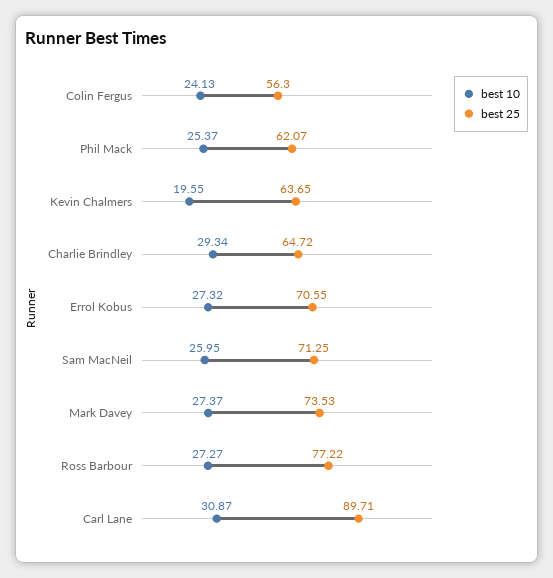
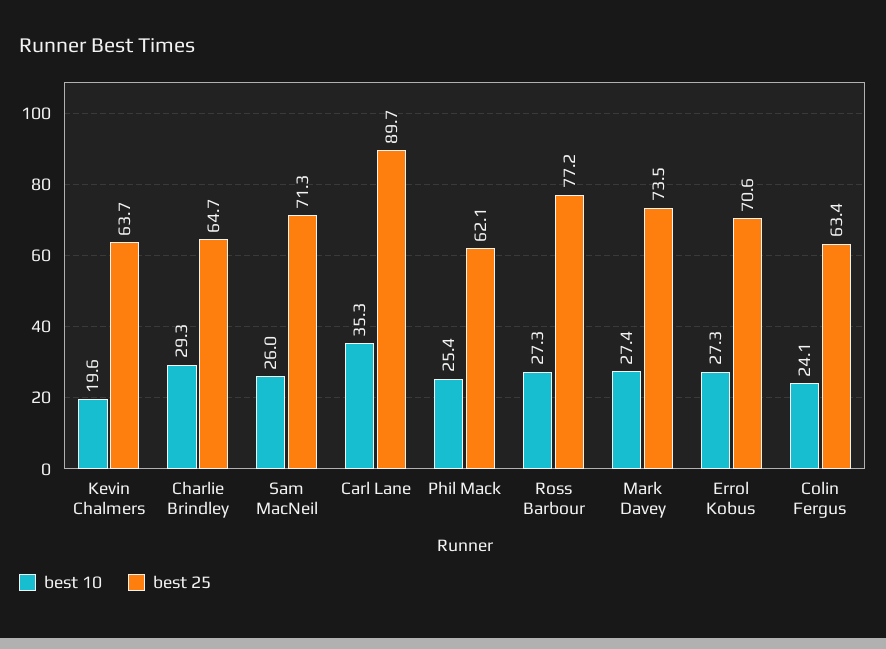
  {
    "best 10": {
      "Colin Fergus": 24.13,
      "Phil Mack": 25.37,
      "Kevin Chalmers": 19.55,
      "Charlie Brindley": 29.34,
      "Errol Kobus": 27.32,
      "Sam MacNeil": 25.95,
      "Mark Davey": 27.37,
      "Ross Barbour": 27.27,
-     "Carl Lane": 30.87
+     "Carl Lane": 35.3
    },
    "best 25": {
-     "Colin Fergus": 56.3,
+     "Colin Fergus": 63.4,
      "Phil Mack": 62.07,
      "Kevin Chalmers": 63.65,
      "Charlie Brindley": 64.72,
      "Errol Kobus": 70.55,
      "Sam MacNeil": 71.25,
      "Mark Davey": 73.53,
      "Ross Barbour": 77.22,
      "Carl Lane": 89.71
    }
  }

